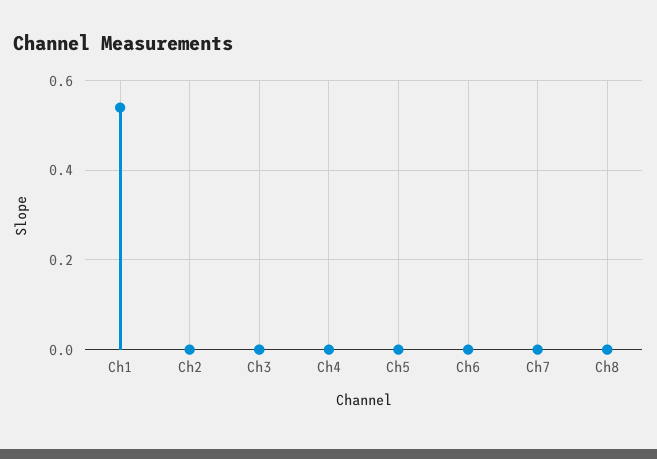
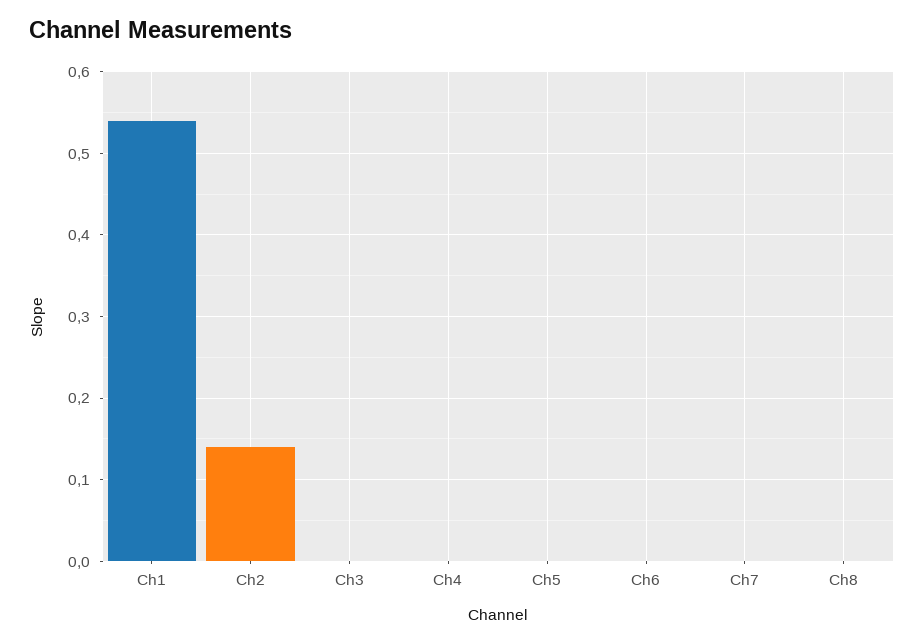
  {
    "Ch1": 0.54,
-   "Ch2": 0,
+   "Ch2": 0.14,
    "Ch3": 0,
    "Ch4": 0,
    "Ch5": 0,
    "Ch6": 0,
    "Ch7": 0,
    "Ch8": 0
  }

